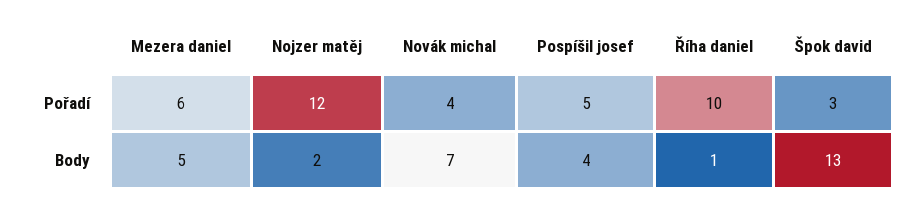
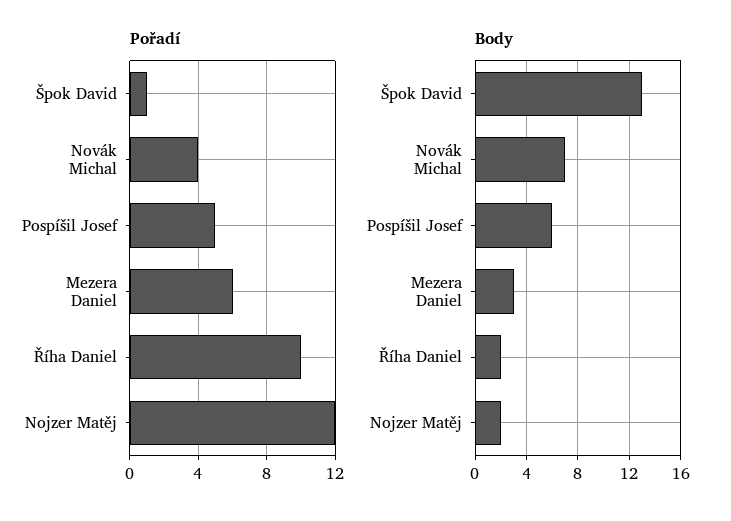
  {
    "Pořadí": {
      "Mezera daniel": 6,
      "Nojzer matěj": 12,
      "Novák michal": 4,
      "Pospíšil josef": 5,
      "Říha daniel": 10,
-     "Špok david": 3
+     "Špok david": 1
    },
    "Body": {
-     "Mezera daniel": 5,
+     "Mezera daniel": 3,
      "Nojzer matěj": 2,
      "Novák michal": 7,
-     "Pospíšil josef": 4,
+     "Pospíšil josef": 6,
-     "Říha daniel": 1,
+     "Říha daniel": 2,
      "Špok david": 13
    }
  }

